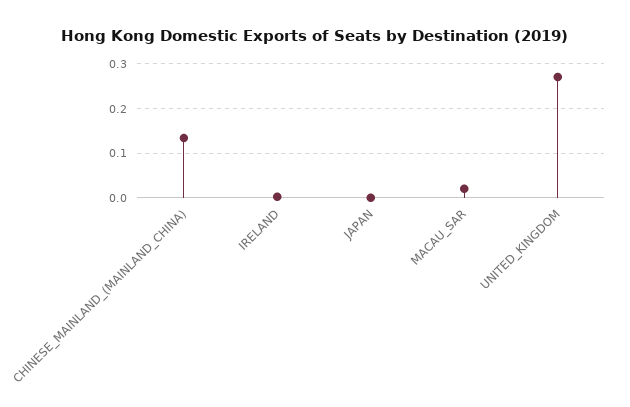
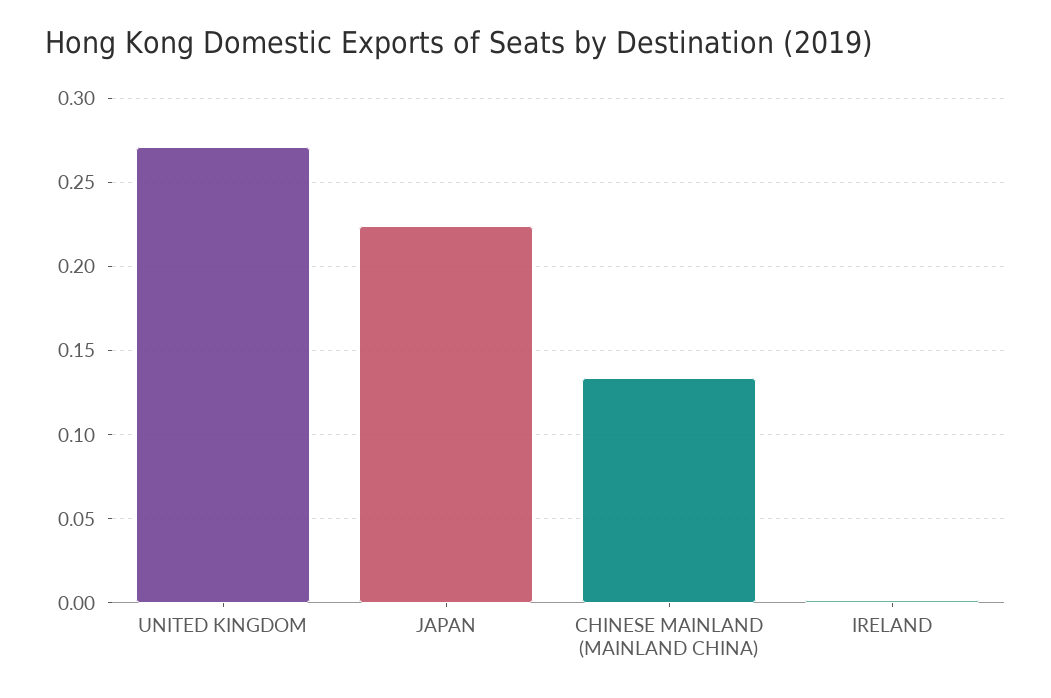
  {
    "CHINESE_MAINLAND_(MAINLAND_CHINA)": 0.135,
    "IRELAND": 0,
-   "JAPAN": 0,
+   "JAPAN": 0.225,
-   "MACAU_SAR": 0.02,
    "UNITED_KINGDOM": 0.27
  }

